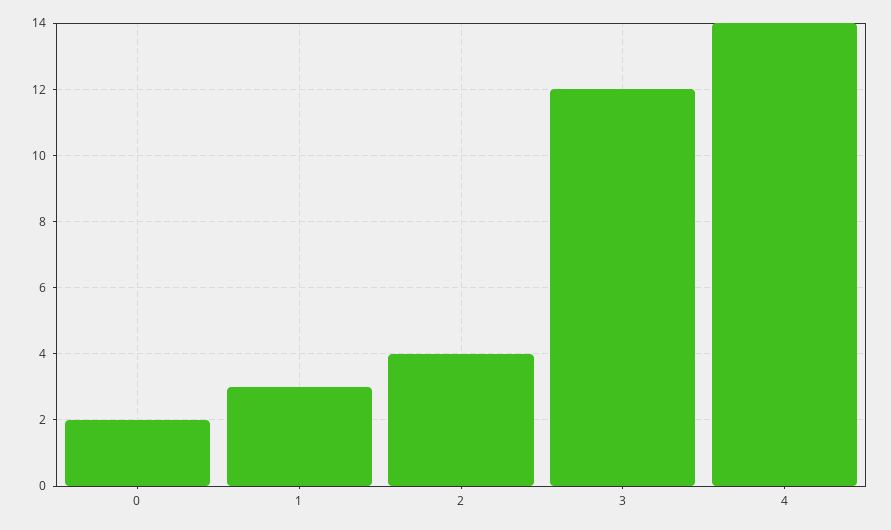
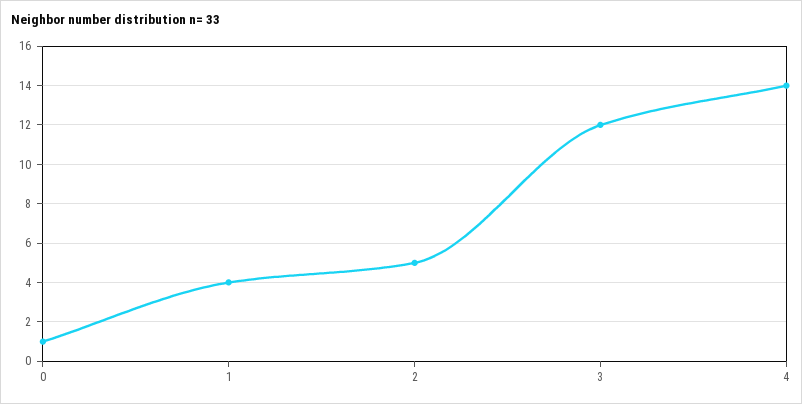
  {
-   "0": 2,
+   "0": 1,
-   "1": 3,
+   "1": 4,
-   "2": 4,
+   "2": 5,
    "3": 12,
    "4": 14
  }

